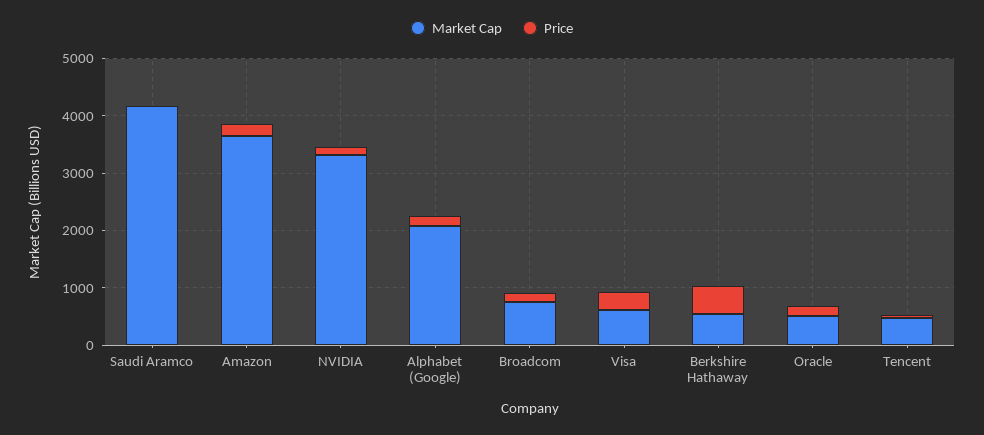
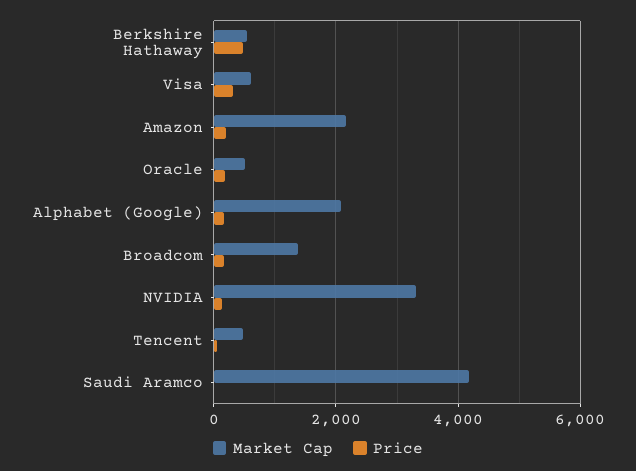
  {
    "Market Cap": {
      "Saudi Aramco": 4200,
-     "Amazon": 3600,
+     "Amazon": 2200,
      "NVIDIA": 3400,
      "Alphabet (Google)": 2000,
-     "Broadcom": 800,
+     "Broadcom": 1400,
      "Visa": 600,
      "Berkshire Hathaway": 600,
      "Oracle": 600,
      "Tencent": 400
    },
    "Price": {
      "Saudi Aramco": 0,
      "Amazon": 200,
      "NVIDIA": 200,
      "Alphabet (Google)": 200,
      "Broadcom": 200,
      "Visa": 400,
      "Berkshire Hathaway": 400,
      "Oracle": 200,
      "Tencent": 0
    }
  }

